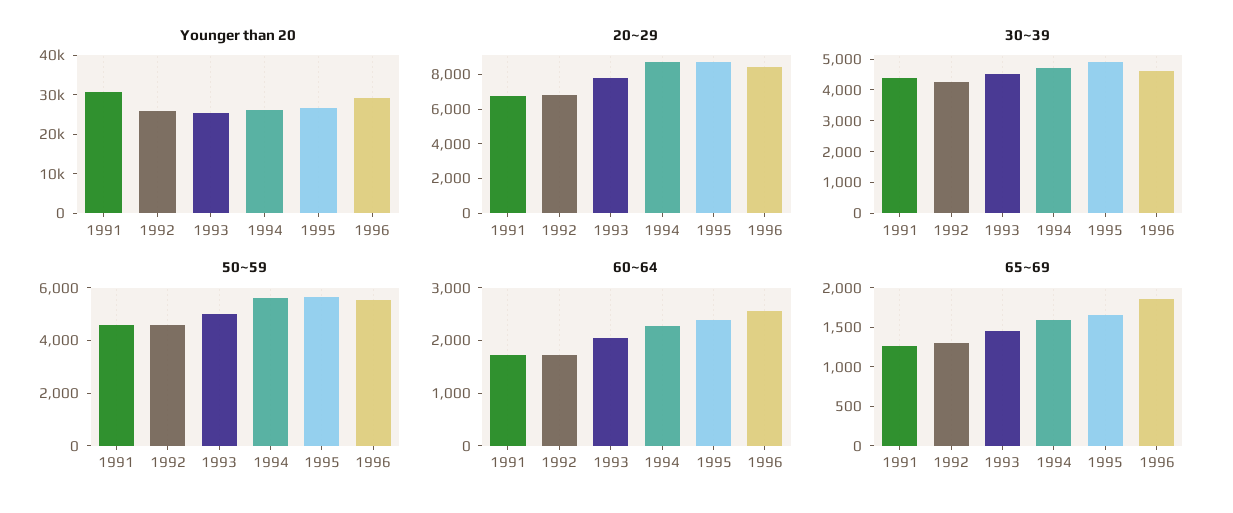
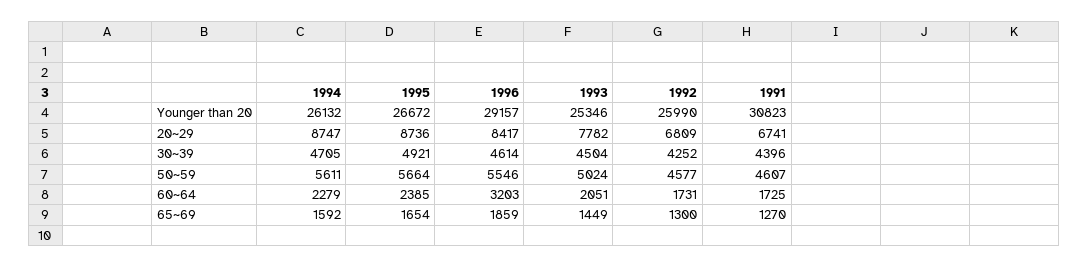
  {
    "Younger than 20": {
      "1991": 30823,
      "1992": 25990,
      "1993": 25346,
      "1994": 26132,
      "1995": 26672,
      "1996": 29157
    },
    "20~29": {
      "1991": 6741,
      "1992": 6809,
      "1993": 7782,
      "1994": 8747,
      "1995": 8736,
      "1996": 8417
    },
    "30~39": {
      "1991": 4396,
      "1992": 4252,
      "1993": 4504,
      "1994": 4705,
      "1995": 4921,
      "1996": 4614
    },
    "50~59": {
      "1991": 4607,
      "1992": 4577,
      "1993": 5024,
      "1994": 5611,
      "1995": 5664,
      "1996": 5546
    },
    "60~64": {
      "1991": 1725,
      "1992": 1731,
      "1993": 2051,
      "1994": 2279,
      "1995": 2385,
-     "1996": 2600
+     "1996": 3203
    },
    "65~69": {
      "1991": 1270,
      "1992": 1300,
      "1993": 1449,
      "1994": 1592,
      "1995": 1654,
      "1996": 1859
    }
  }

